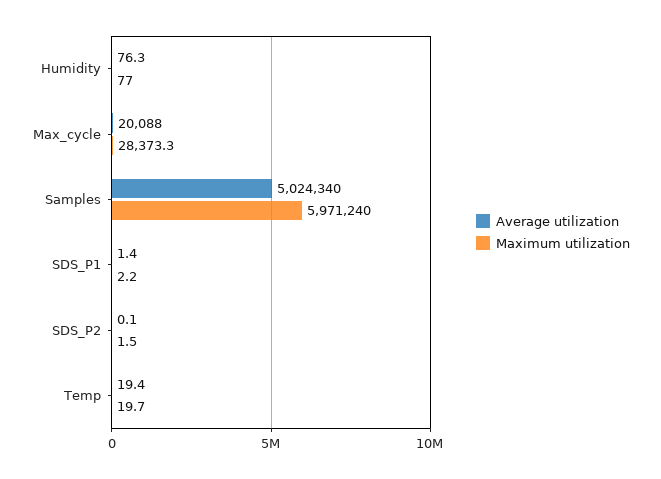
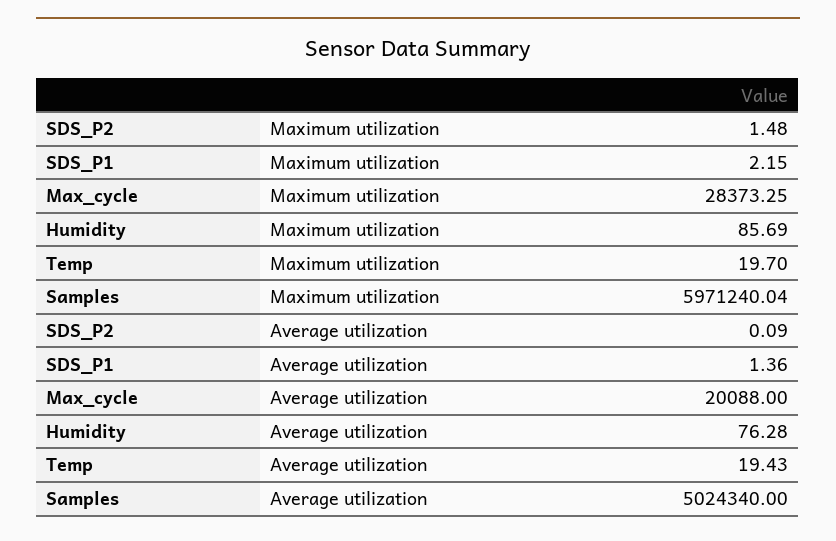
  {
    "Average utilization": {
      "Humidity": 76.28,
      "Max_cycle": 20088,
      "Samples": 5024340,
      "SDS_P1": 1.36,
      "SDS_P2": 0.09,
      "Temp": 19.43
    },
    "Maximum utilization": {
-     "Humidity": 77,
+     "Humidity": 85.69,
      "Max_cycle": 28373.25,
      "Samples": 5971240.04,
      "SDS_P1": 2.15,
      "SDS_P2": 1.48,
      "Temp": 19.7
    }
  }

